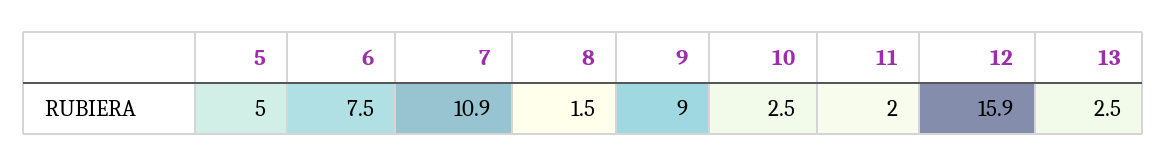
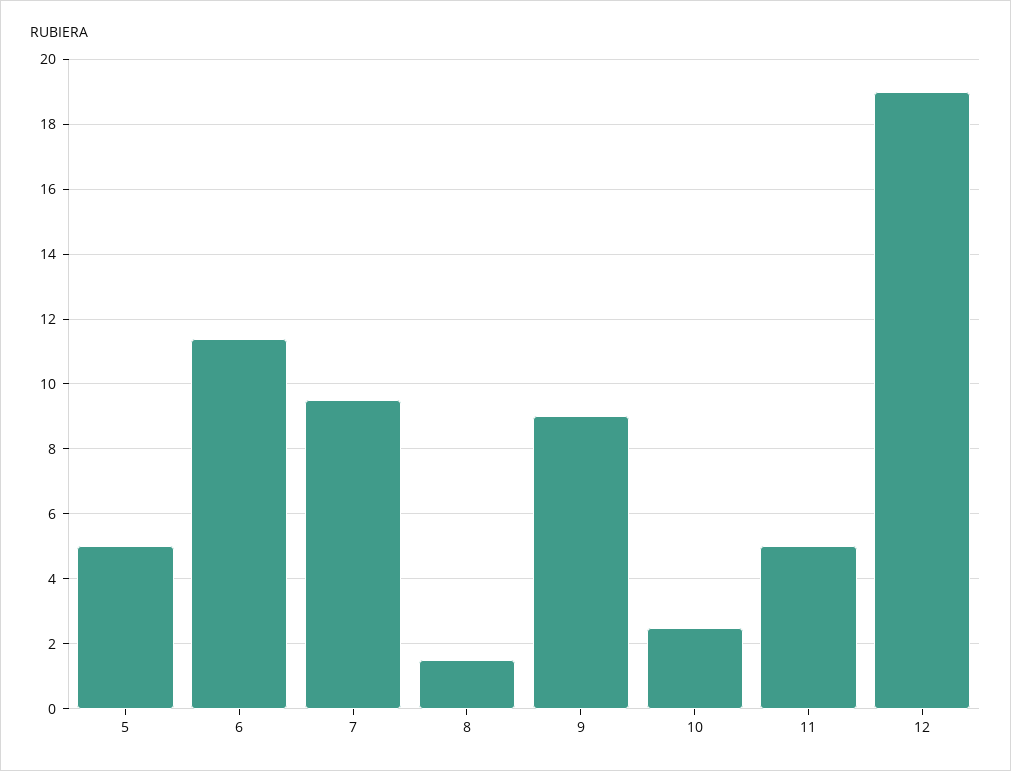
  {
    "5": 5,
-   "6": 7.5,
+   "6": 11.5,
-   "7": 10.9,
+   "7": 9.5,
    "8": 1.5,
    "9": 9,
    "10": 2.5,
-   "11": 2,
+   "11": 5,
-   "12": 15.9,
+   "12": 19
-   "13": 2.5
  }

